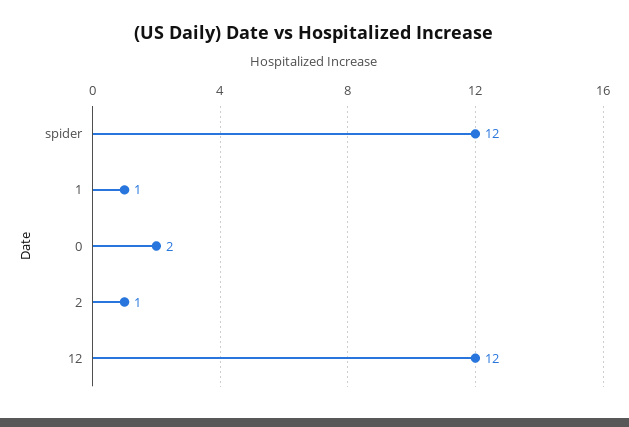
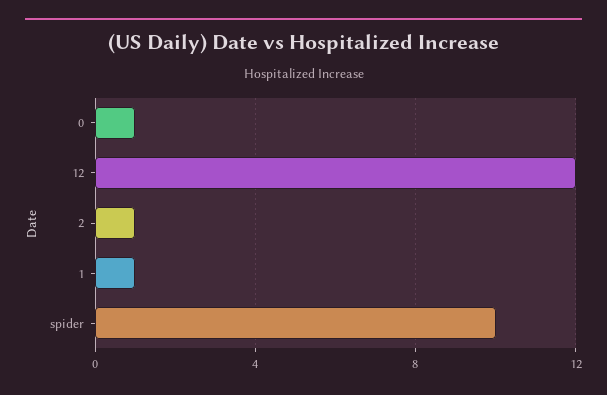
  {
-   "spider": 12,
+   "spider": 10,
    "1": 1,
-   "0": 2,
+   "0": 1,
    "2": 1,
    "12": 12
  }

